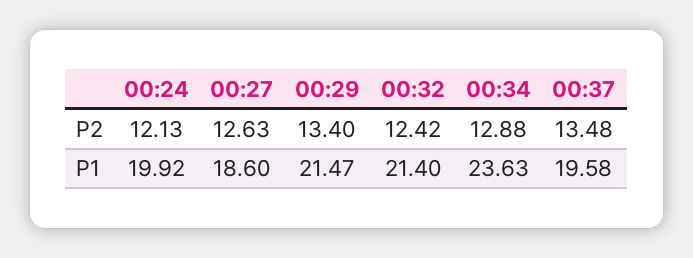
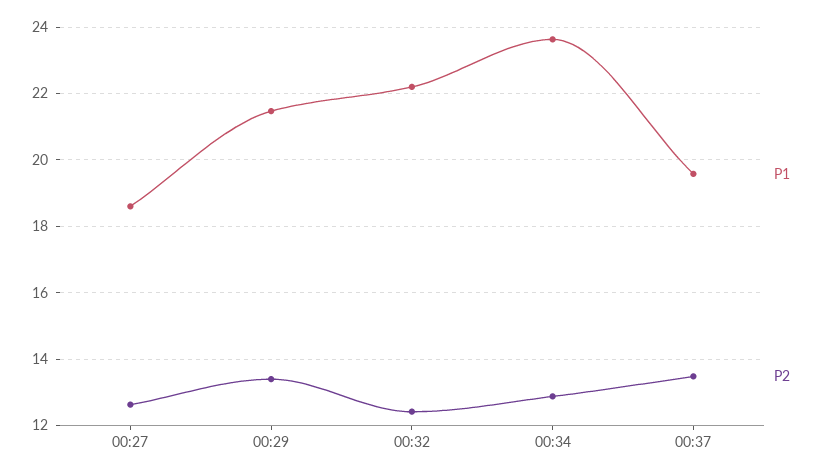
  {
    "P2": {
-     "00:24": 12.13,
      "00:27": 12.63,
      "00:29": 13.4,
      "00:32": 12.42,
      "00:34": 12.88,
      "00:37": 13.48
    },
    "P1": {
-     "00:24": 19.92,
      "00:27": 18.6,
      "00:29": 21.47,
-     "00:32": 21.4,
+     "00:32": 22.2,
      "00:34": 23.63,
      "00:37": 19.58
    }
  }

